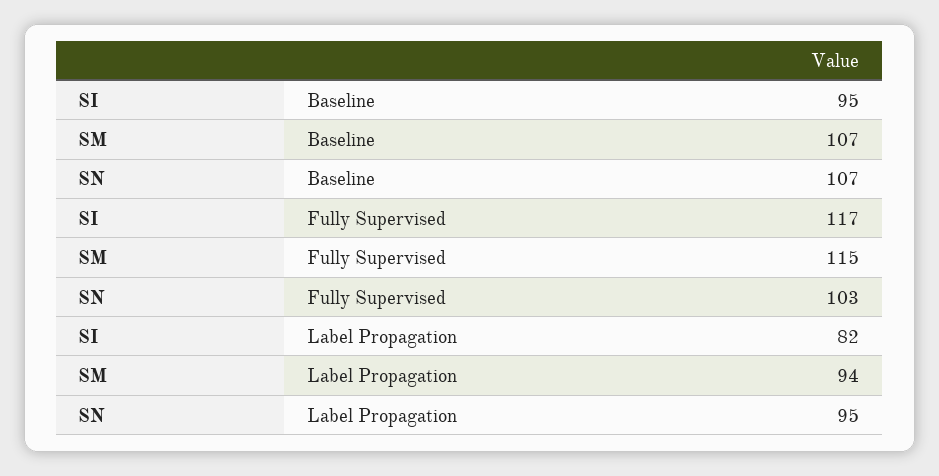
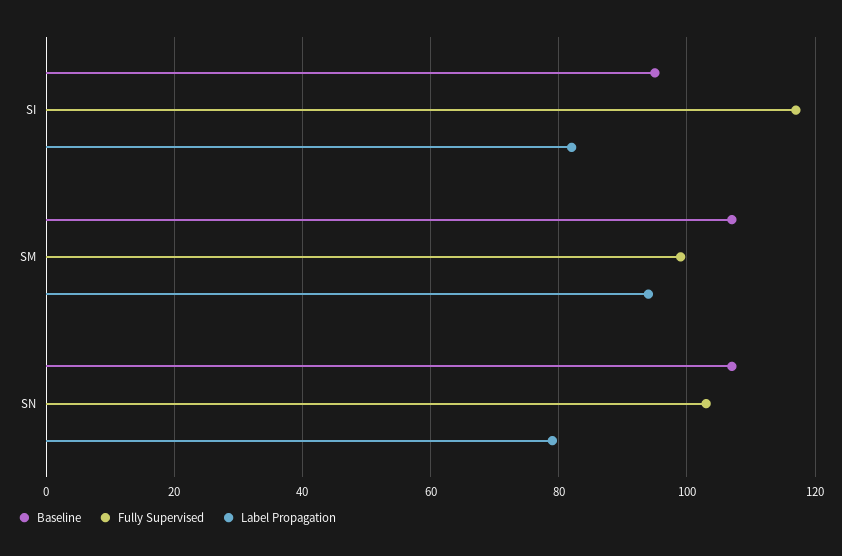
  {
    "Baseline": {
      "SI": 95,
      "SM": 107,
      "SN": 107
    },
    "Fully Supervised": {
      "SI": 117,
-     "SM": 115,
+     "SM": 100,
      "SN": 103
    },
    "Label Propagation": {
      "SI": 82,
      "SM": 94,
-     "SN": 95
+     "SN": 80
    }
  }

